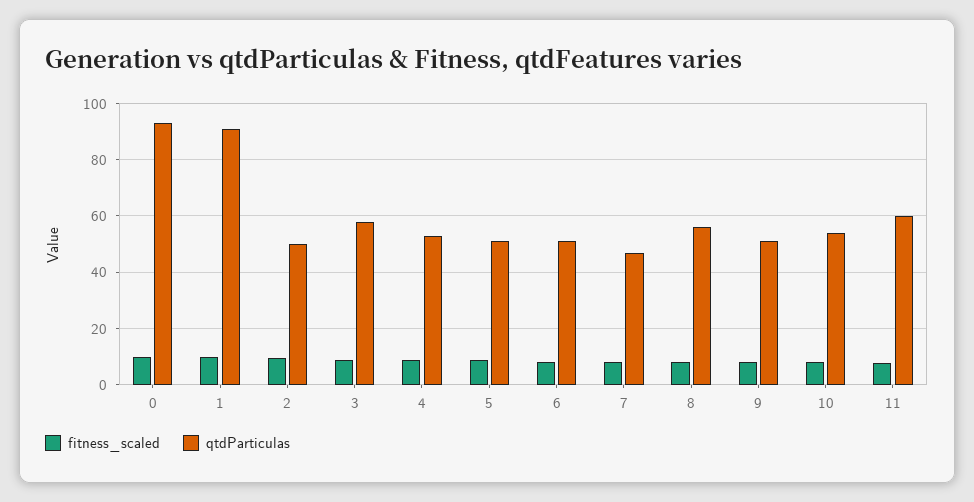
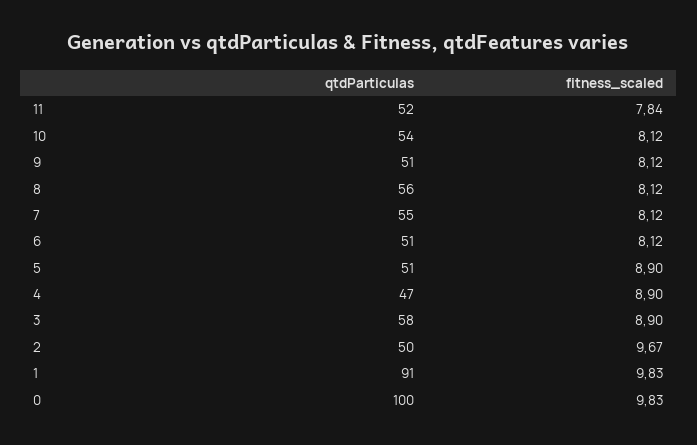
  {
    "fitness_scaled": {
      "0": 9.83,
      "1": 9.83,
      "2": 9.67,
      "3": 8.9,
      "4": 8.9,
      "5": 8.9,
      "6": 8.12,
      "7": 8.12,
      "8": 8.12,
      "9": 8.12,
      "10": 8.12,
      "11": 7.84
    },
    "qtdParticulas": {
-     "0": 92.5,
+     "0": 100,
      "1": 91,
      "2": 50,
      "3": 58,
-     "4": 52.5,
+     "4": 47,
      "5": 51,
      "6": 51,
-     "7": 47.5,
+     "7": 55,
      "8": 56,
      "9": 51,
      "10": 54,
-     "11": 60
+     "11": 52
    }
  }

